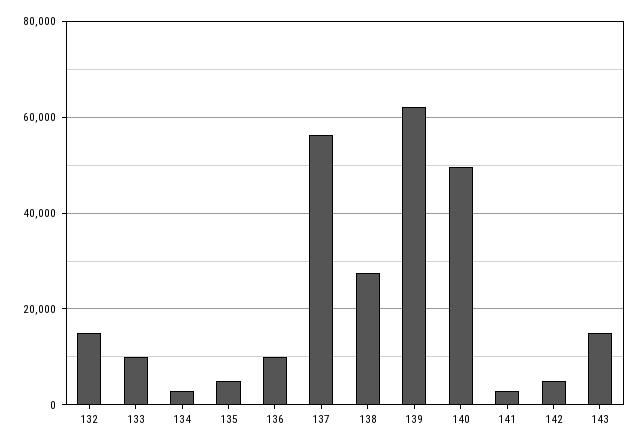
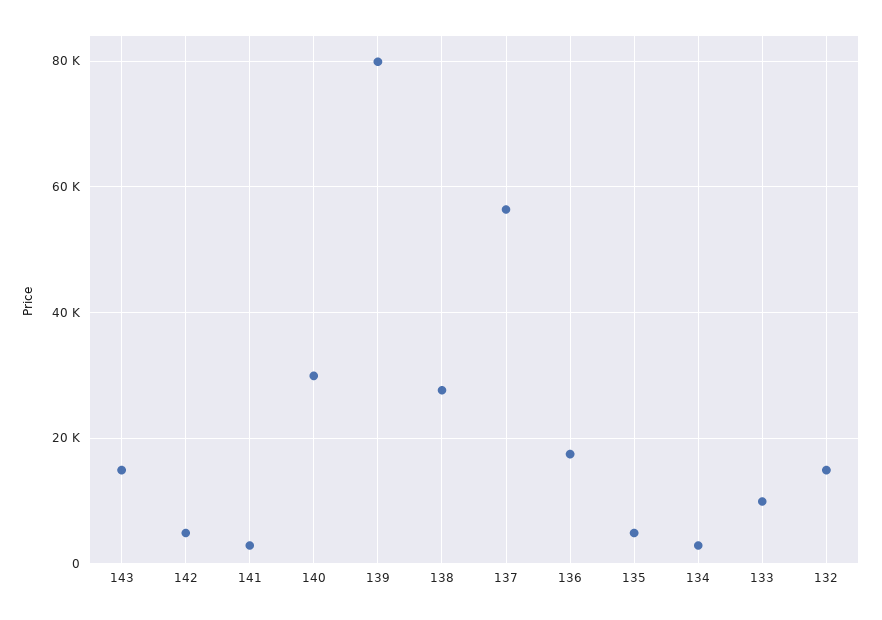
  {
    "132": 14000,
    "133": 10000,
    "134": 2000,
    "135": 4000,
-   "136": 10000,
+   "136": 18000,
    "137": 56000,
    "138": 28000,
-   "139": 62000,
+   "139": 80000,
-   "140": 50000,
+   "140": 30000,
    "141": 2000,
    "142": 4000,
    "143": 14000
  }

